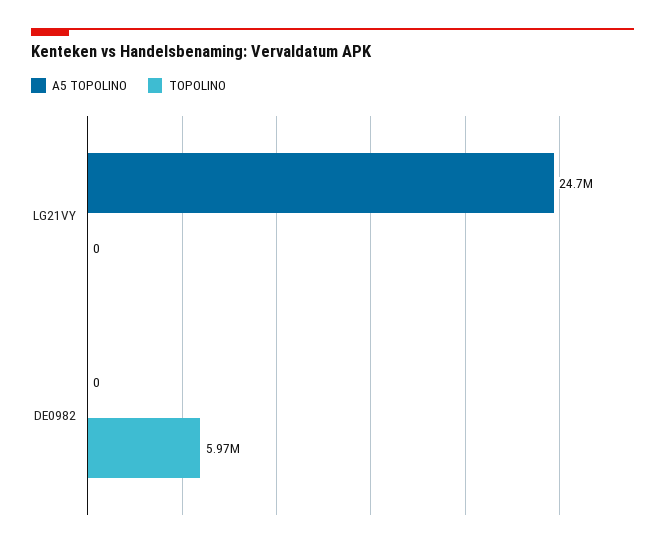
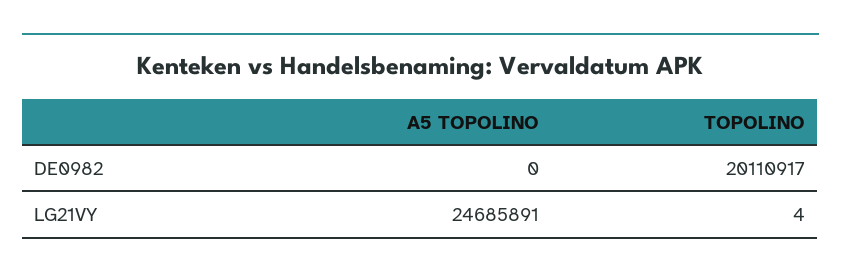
  {
    "A5 TOPOLINO": {
      "LG21VY": 24685891,
      "DE0982": 0
    },
    "TOPOLINO": {
-     "LG21VY": 0,
+     "LG21VY": 4,
-     "DE0982": 5970000
+     "DE0982": 20110917
    }
  }

